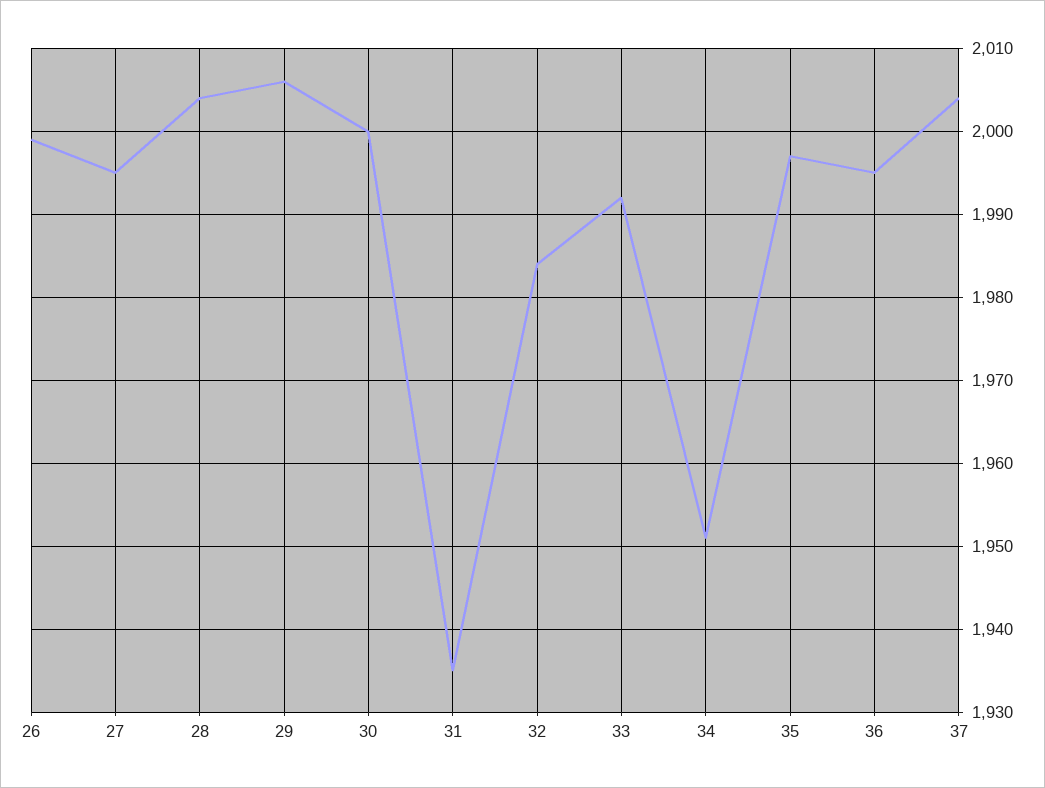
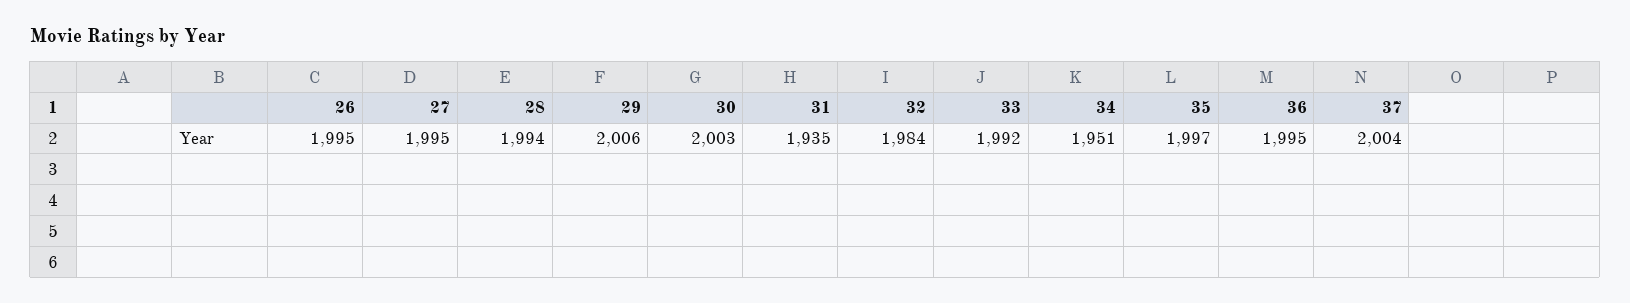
  {
-   "26": 1999,
+   "26": 1995,
    "27": 1995,
-   "28": 2004,
+   "28": 1994,
    "29": 2006,
-   "30": 2000,
+   "30": 2003,
    "31": 1935,
    "32": 1984,
    "33": 1992,
    "34": 1951,
    "35": 1997,
    "36": 1995,
    "37": 2004
  }

